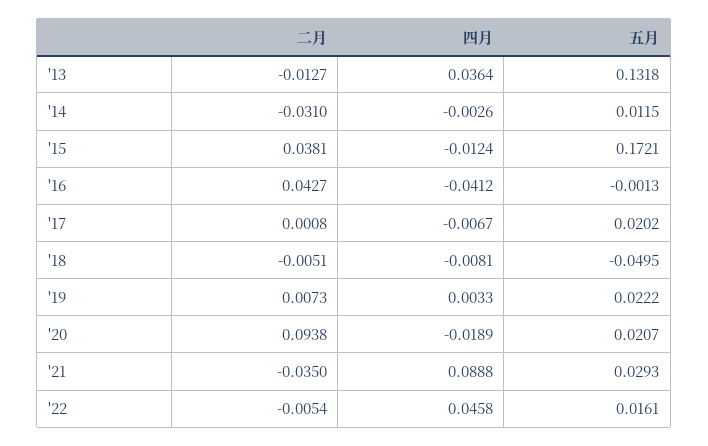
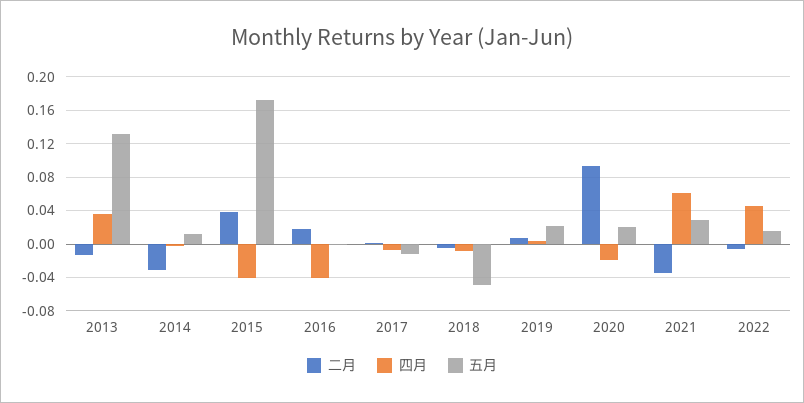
  {
    "二月": {
      "'13": -0.0127,
      "'14": -0.031,
      "'15": 0.0381,
-     "'16": 0.0427,
+     "'16": 0.02,
      "'17": 0.0008,
      "'18": -0.0051,
      "'19": 0.0073,
      "'20": 0.0938,
      "'21": -0.035,
      "'22": -0.0054
    },
    "四月": {
      "'13": 0.0364,
      "'14": -0.0026,
-     "'15": -0.0124,
+     "'15": -0.04,
      "'16": -0.0412,
      "'17": -0.0067,
      "'18": -0.0081,
      "'19": 0.0033,
      "'20": -0.0189,
-     "'21": 0.0888,
+     "'21": 0.06,
      "'22": 0.0458
    },
    "五月": {
      "'13": 0.1318,
      "'14": 0.0115,
      "'15": 0.1721,
      "'16": -0.0013,
-     "'17": 0.0202,
+     "'17": -0.01,
      "'18": -0.0495,
      "'19": 0.0222,
      "'20": 0.0207,
      "'21": 0.0293,
      "'22": 0.0161
    }
  }

